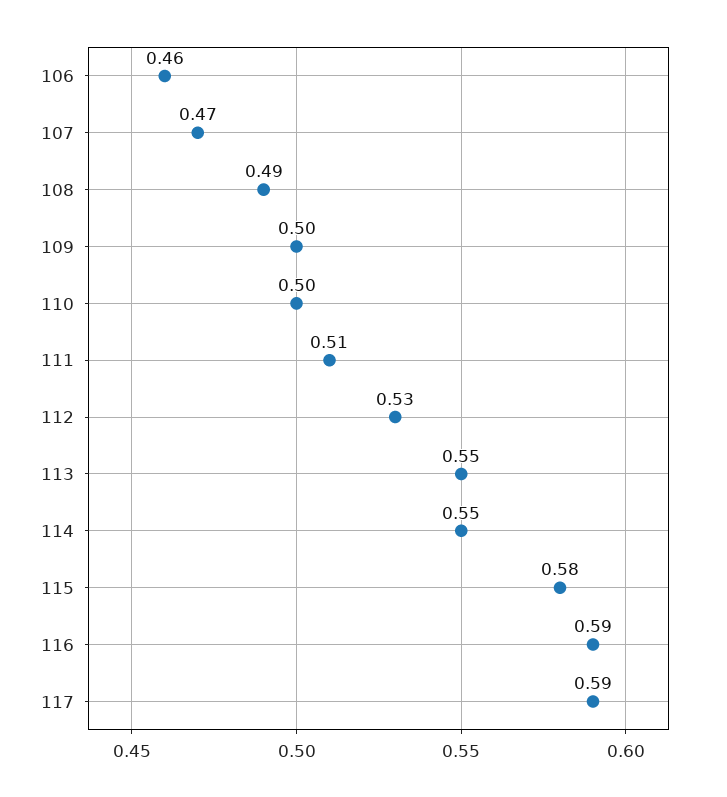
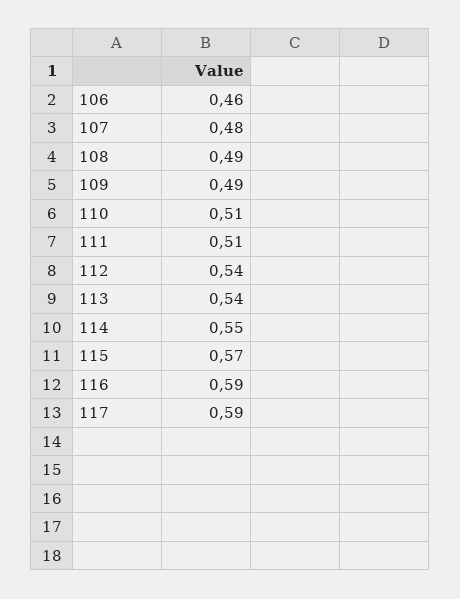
  {
    "106": 0.46,
-   "107": 0.47,
+   "107": 0.48,
    "108": 0.49,
-   "109": 0.5,
+   "109": 0.49,
-   "110": 0.5,
+   "110": 0.51,
    "111": 0.51,
-   "112": 0.53,
+   "112": 0.54,
-   "113": 0.55,
+   "113": 0.54,
    "114": 0.55,
-   "115": 0.58,
+   "115": 0.57,
    "116": 0.59,
    "117": 0.59
  }

